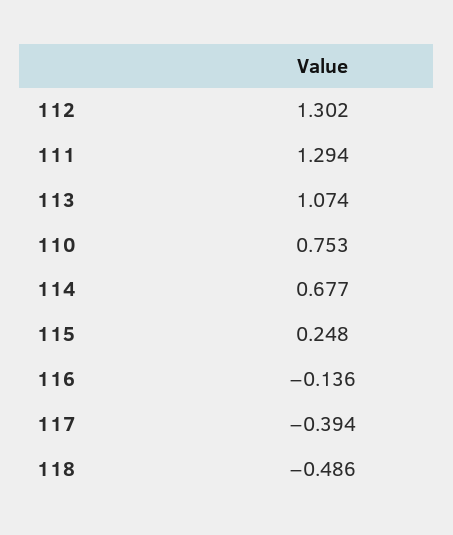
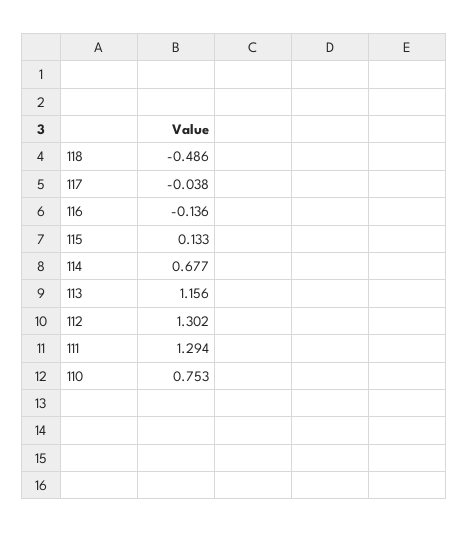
  {
    "112": 1.302,
    "111": 1.294,
-   "113": 1.074,
+   "113": 1.156,
    "110": 0.753,
    "114": 0.677,
-   "115": 0.248,
+   "115": 0.133,
    "116": -0.136,
-   "117": -0.394,
+   "117": -0.038,
    "118": -0.486
  }

